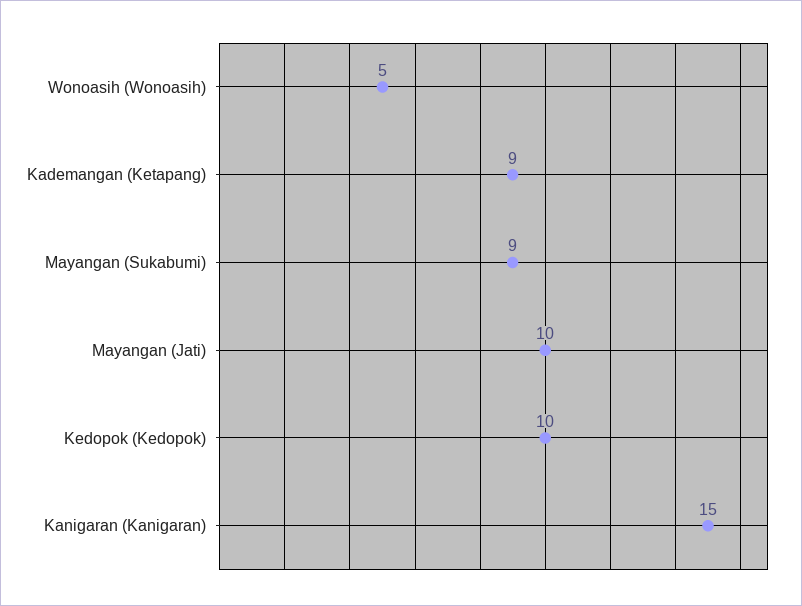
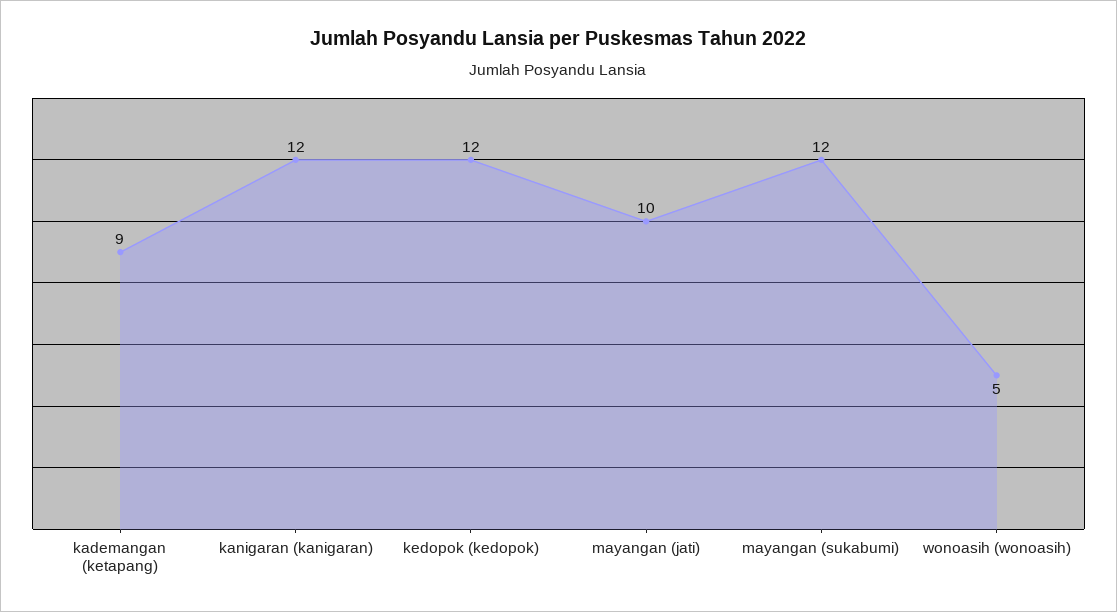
  {
    "Wonoasih (Wonoasih)": 5,
    "Kademangan (Ketapang)": 9,
-   "Mayangan (Sukabumi)": 9,
+   "Mayangan (Sukabumi)": 12,
    "Mayangan (Jati)": 10,
-   "Kedopok (Kedopok)": 10,
+   "Kedopok (Kedopok)": 12,
-   "Kanigaran (Kanigaran)": 15
+   "Kanigaran (Kanigaran)": 12
  }

